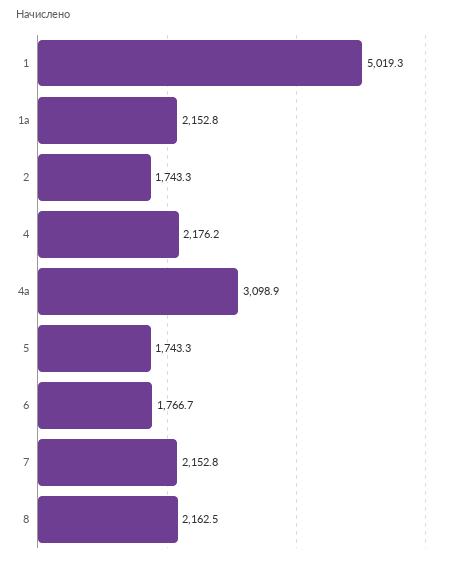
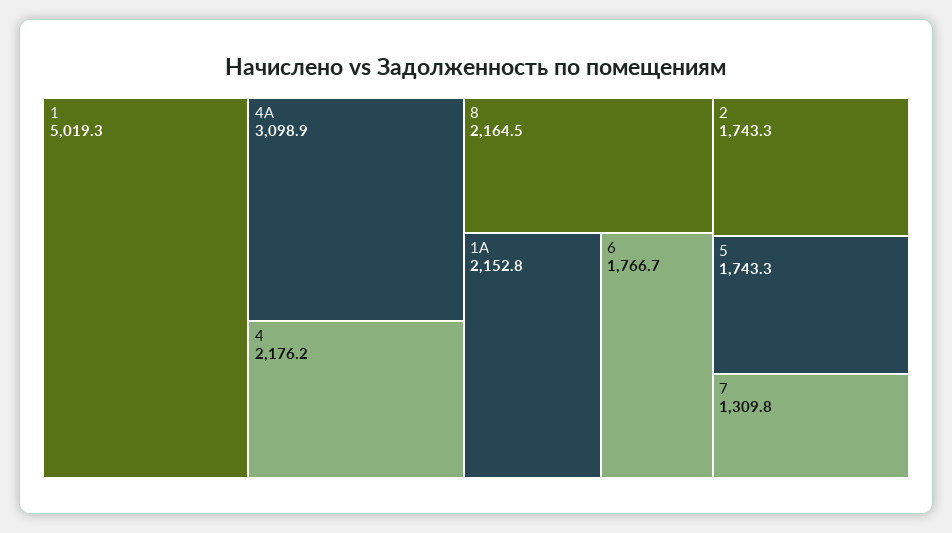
  {
    "1": 5019.3,
    "1а": 2152.8,
    "2": 1743.3,
    "4": 2176.2,
    "4а": 3098.9,
    "5": 1743.3,
    "6": 1766.7,
-   "7": 2152.8,
+   "7": 1309.8,
-   "8": 2162.5
+   "8": 2164.5
  }

